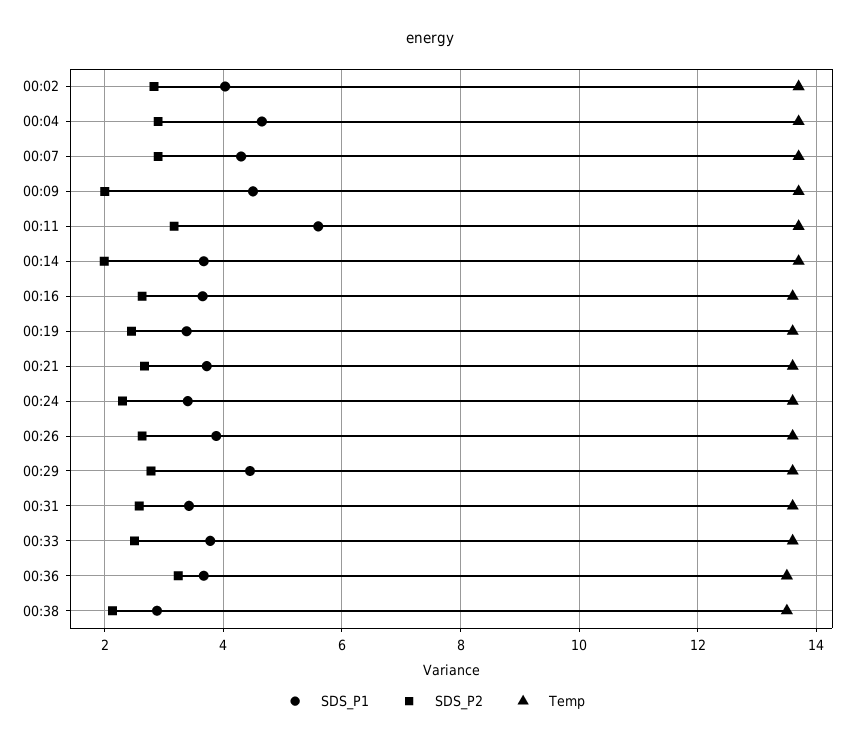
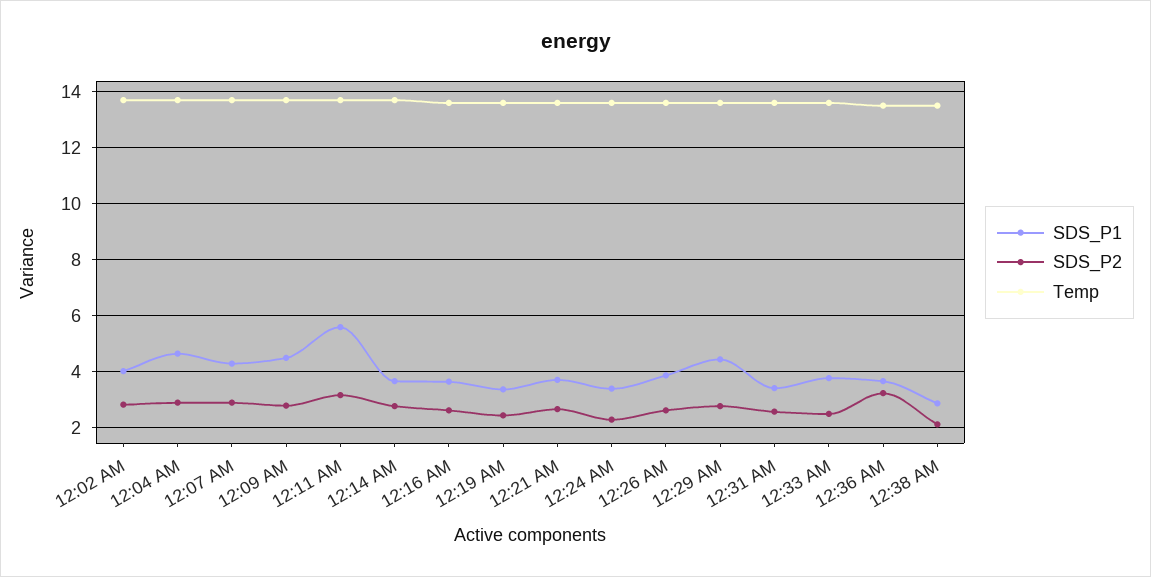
  {
    "SDS_P1": {
      "00:02": 4,
      "00:04": 4.6,
      "00:07": 4.4,
      "00:09": 4.6,
      "00:11": 5.6,
      "00:14": 3.6,
      "00:16": 3.6,
      "00:19": 3.4,
      "00:21": 3.8,
      "00:24": 3.4,
      "00:26": 3.8,
      "00:29": 4.4,
      "00:31": 3.4,
      "00:33": 3.8,
      "00:36": 3.6,
      "00:38": 2.8
    },
    "SDS_P2": {
      "00:02": 2.8,
      "00:04": 3,
      "00:07": 3,
-     "00:09": 2,
+     "00:09": 2.75,
      "00:11": 3.2,
-     "00:14": 2,
+     "00:14": 2.75,
      "00:16": 2.6,
      "00:19": 2.4,
      "00:21": 2.6,
      "00:24": 2.4,
      "00:26": 2.6,
      "00:29": 2.8,
      "00:31": 2.6,
      "00:33": 2.6,
      "00:36": 3.2,
      "00:38": 2.2
    },
    "Temp": {
      "00:02": 13.8,
      "00:04": 13.8,
      "00:07": 13.8,
      "00:09": 13.8,
      "00:11": 13.8,
      "00:14": 13.8,
      "00:16": 13.6,
      "00:19": 13.6,
      "00:21": 13.6,
      "00:24": 13.6,
      "00:26": 13.6,
      "00:29": 13.6,
      "00:31": 13.6,
      "00:33": 13.6,
      "00:36": 13.6,
      "00:38": 13.6
    }
  }

